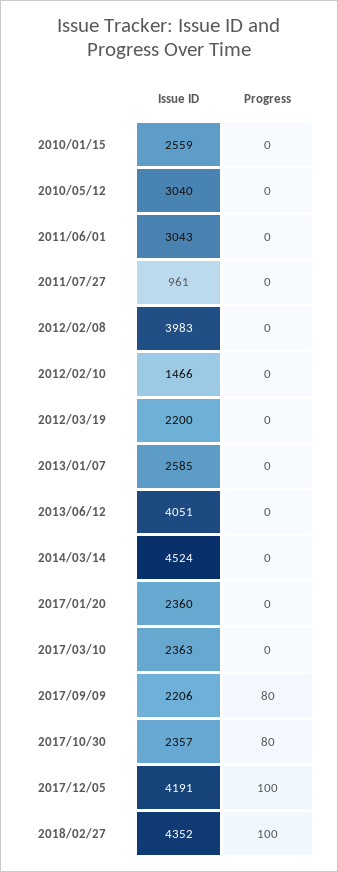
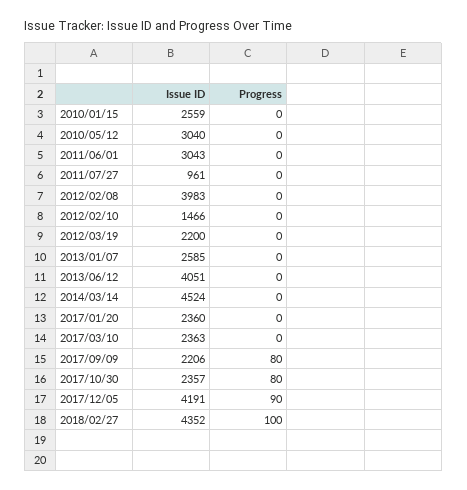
  {
    "Issue ID": {
      "2010/01/15": 2559,
      "2010/05/12": 3040,
      "2011/06/01": 3043,
      "2011/07/27": 961,
      "2012/02/08": 3983,
      "2012/02/10": 1466,
      "2012/03/19": 2200,
      "2013/01/07": 2585,
      "2013/06/12": 4051,
      "2014/03/14": 4524,
      "2017/01/20": 2360,
      "2017/03/10": 2363,
      "2017/09/09": 2206,
      "2017/10/30": 2357,
      "2017/12/05": 4191,
      "2018/02/27": 4352
    },
    "Progress": {
      "2010/01/15": 0,
      "2010/05/12": 0,
      "2011/06/01": 0,
      "2011/07/27": 0,
      "2012/02/08": 0,
      "2012/02/10": 0,
      "2012/03/19": 0,
      "2013/01/07": 0,
      "2013/06/12": 0,
      "2014/03/14": 0,
      "2017/01/20": 0,
      "2017/03/10": 0,
      "2017/09/09": 80,
      "2017/10/30": 80,
-     "2017/12/05": 100,
+     "2017/12/05": 90,
      "2018/02/27": 100
    }
  }

